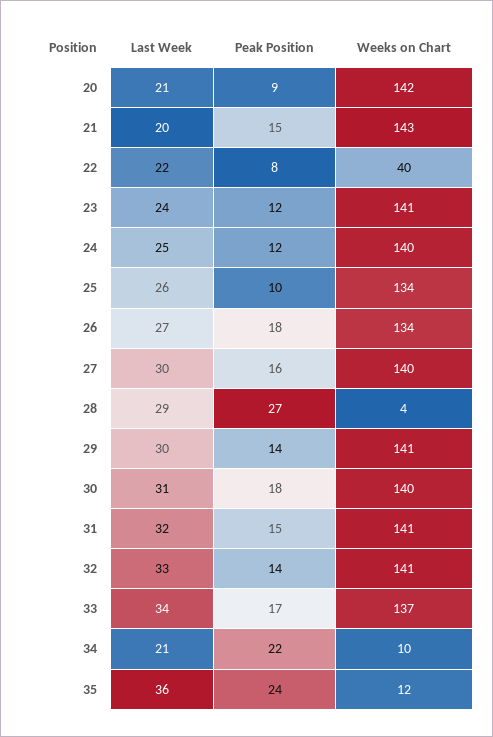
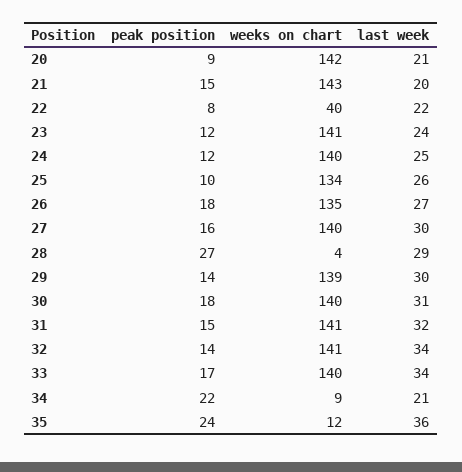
  {
    "Last Week": {
      "20": 21,
      "21": 20,
      "22": 22,
      "23": 24,
      "24": 25,
      "25": 26,
      "26": 27,
      "27": 30,
      "28": 29,
      "29": 30,
      "30": 31,
      "31": 32,
-     "32": 33,
+     "32": 34,
      "33": 34,
      "34": 21,
      "35": 36
    },
    "Peak Position": {
      "20": 9,
      "21": 15,
      "22": 8,
      "23": 12,
      "24": 12,
      "25": 10,
      "26": 18,
      "27": 16,
      "28": 27,
      "29": 14,
      "30": 18,
      "31": 15,
      "32": 14,
      "33": 17,
      "34": 22,
      "35": 24
    },
    "Weeks on Chart": {
      "20": 142,
      "21": 143,
      "22": 40,
      "23": 141,
      "24": 140,
      "25": 134,
-     "26": 134,
+     "26": 135,
      "27": 140,
      "28": 4,
-     "29": 141,
+     "29": 139,
      "30": 140,
      "31": 141,
      "32": 141,
-     "33": 137,
+     "33": 140,
-     "34": 10,
+     "34": 9,
      "35": 12
    }
  }

